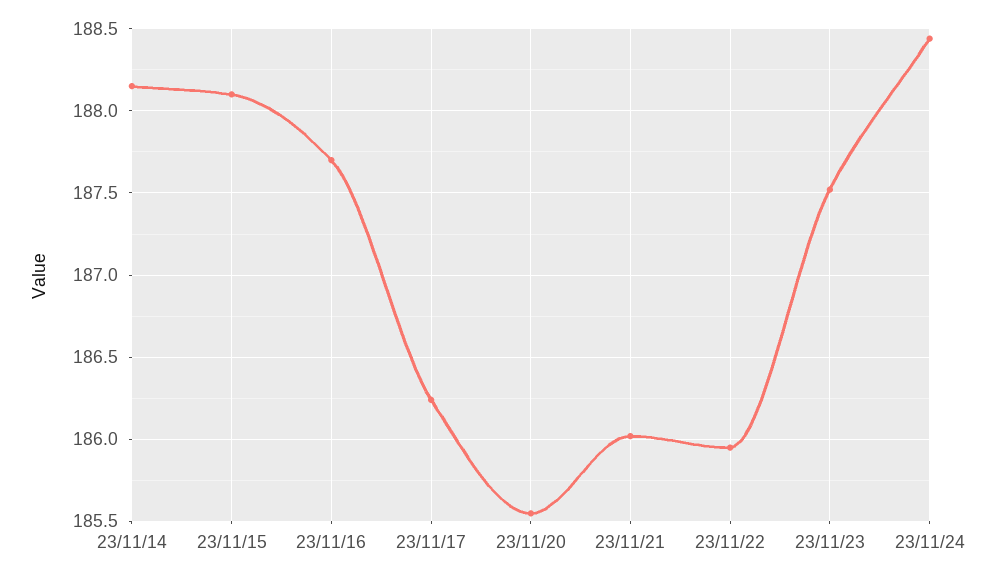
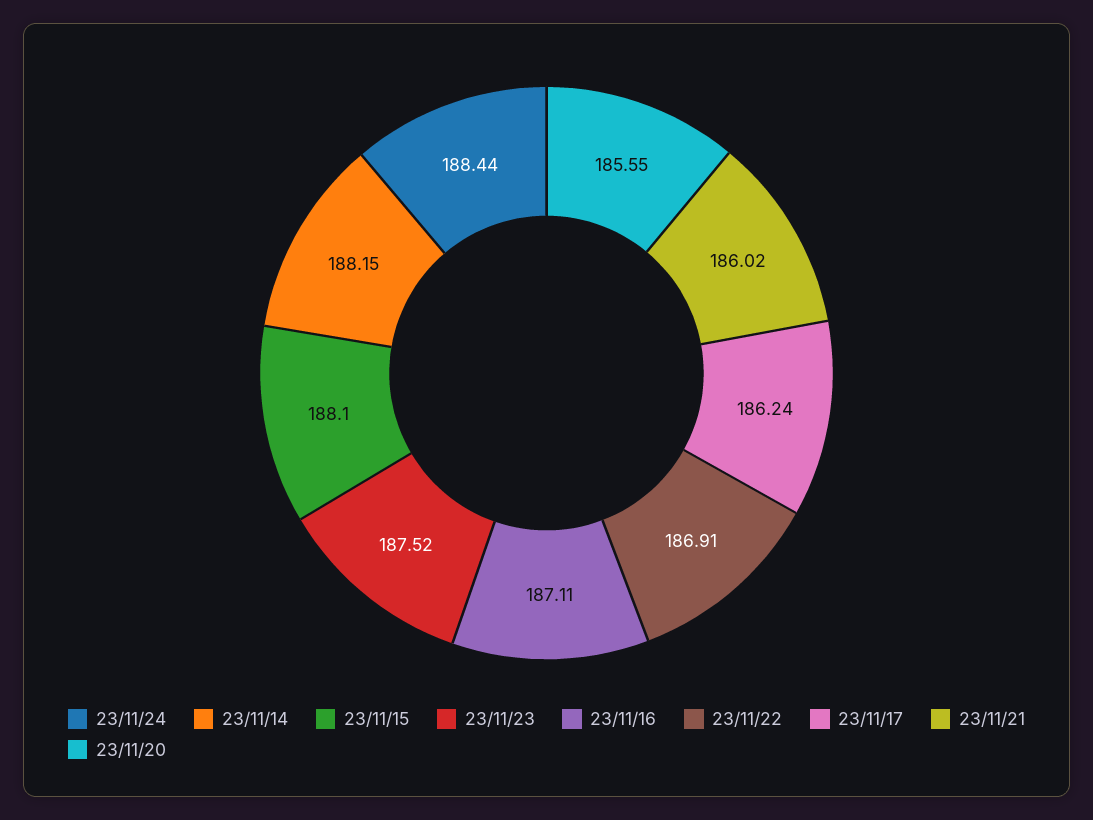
  {
    "23/11/14": 188.15,
    "23/11/15": 188.1,
-   "23/11/16": 187.7,
+   "23/11/16": 187.11,
    "23/11/17": 186.24,
    "23/11/20": 185.55,
    "23/11/21": 186.02,
-   "23/11/22": 185.95,
+   "23/11/22": 186.91,
    "23/11/23": 187.52,
    "23/11/24": 188.44
  }

